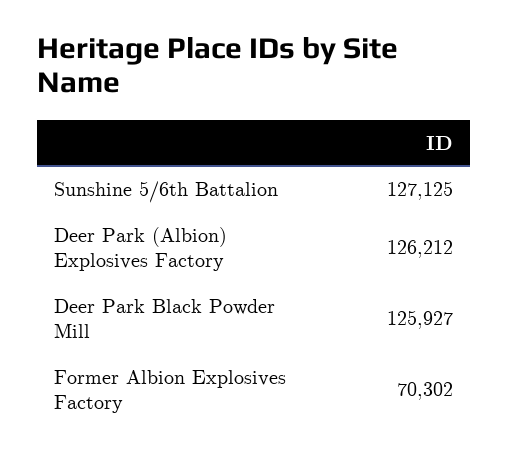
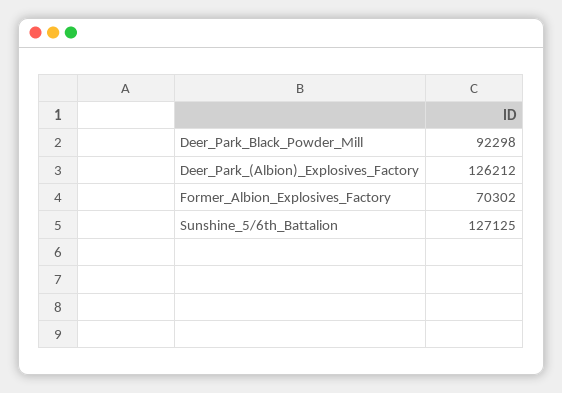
  {
    "Sunshine 5/6th Battalion": 127125,
    "Deer Park (Albion) Explosives Factory": 126212,
-   "Deer Park Black Powder Mill": 125927,
+   "Deer Park Black Powder Mill": 92298,
    "Former Albion Explosives Factory": 70302
  }

